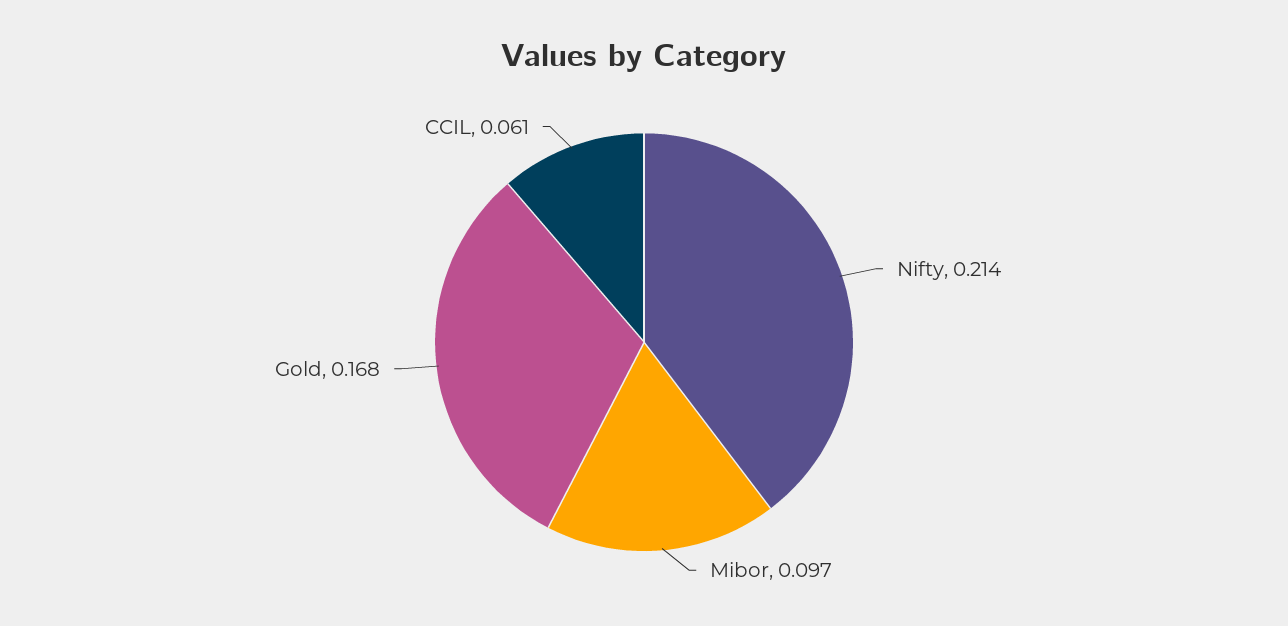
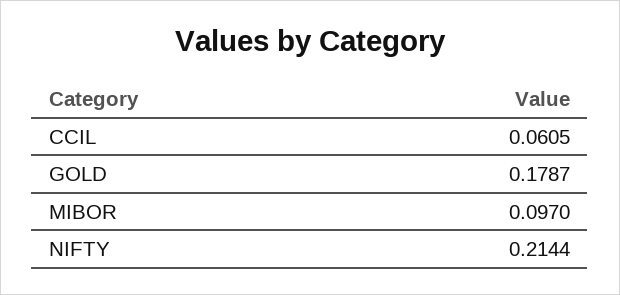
  {
    "Nifty": 0.2144,
    "Mibor": 0.097,
-   "Gold": 0.168,
+   "Gold": 0.1787,
    "CCIL": 0.0605
  }

